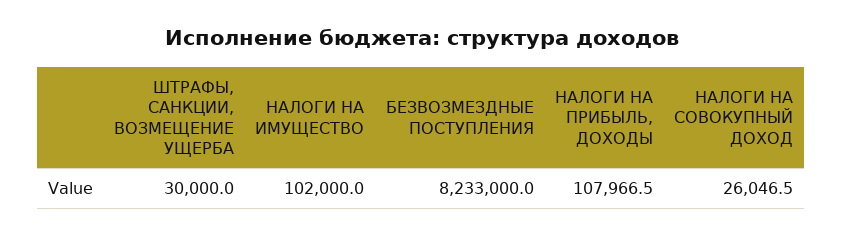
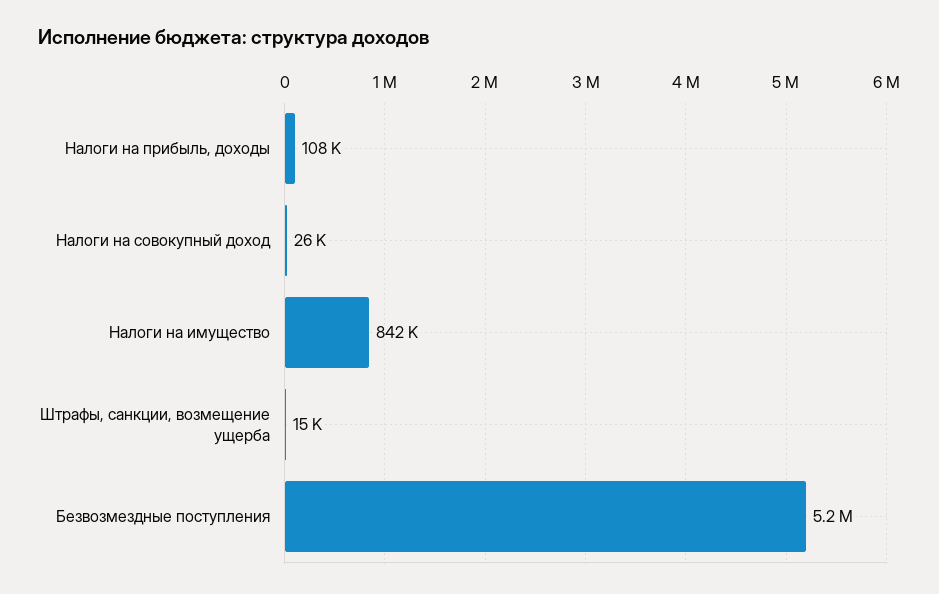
  {
-   "ШТРАФЫ, САНКЦИИ, ВОЗМЕЩЕНИЕ УЩЕРБА": 30000,
+   "ШТРАФЫ, САНКЦИИ, ВОЗМЕЩЕНИЕ УЩЕРБА": 15000,
-   "НАЛОГИ НА ИМУЩЕСТВО": 102000,
+   "НАЛОГИ НА ИМУЩЕСТВО": 842000,
-   "БЕЗВОЗМЕЗДНЫЕ ПОСТУПЛЕНИЯ": 8233000,
+   "БЕЗВОЗМЕЗДНЫЕ ПОСТУПЛЕНИЯ": 5200000,
    "НАЛОГИ НА ПРИБЫЛЬ, ДОХОДЫ": 107966.5,
    "НАЛОГИ НА СОВОКУПНЫЙ ДОХОД": 26046.5
  }

